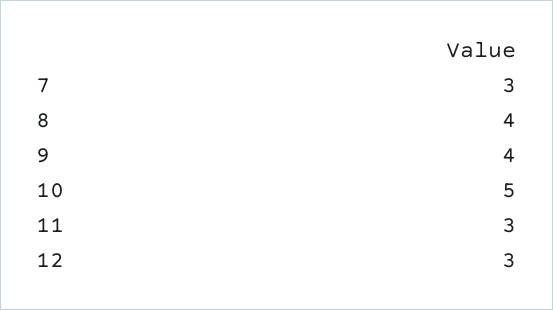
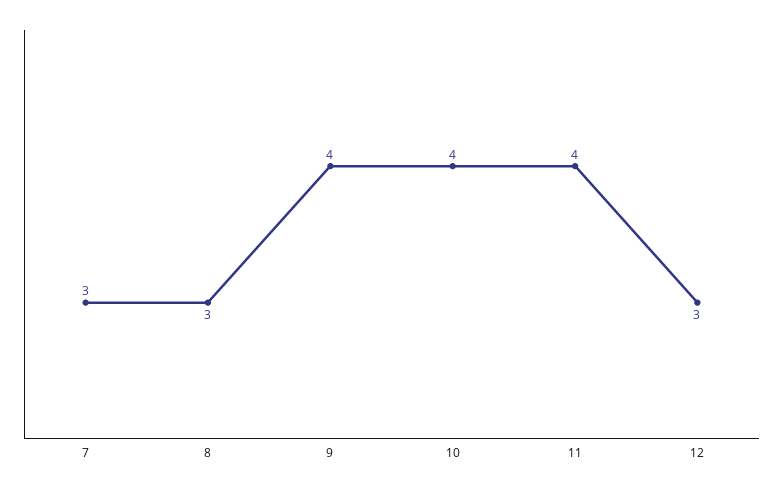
  {
    "7": 3,
-   "8": 4,
+   "8": 3,
    "9": 4,
-   "10": 5,
+   "10": 4,
-   "11": 3,
+   "11": 4,
    "12": 3
  }

